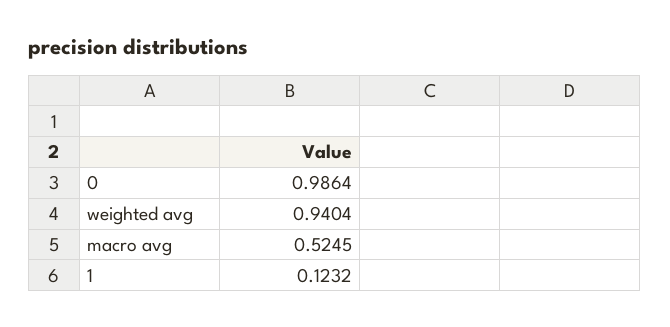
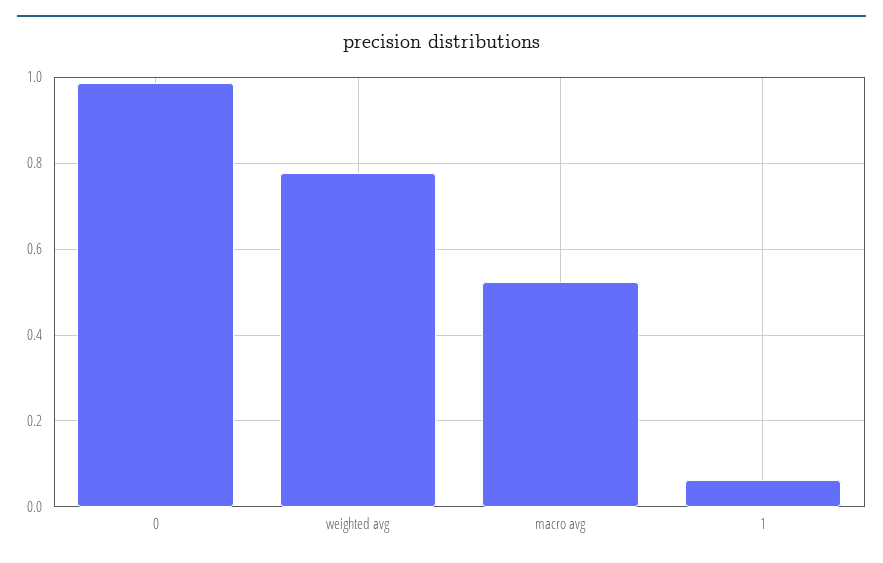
  {
    "0": 0.9864,
-   "weighted avg": 0.9404,
+   "weighted avg": 0.78,
    "macro avg": 0.5245,
-   "1": 0.1232
+   "1": 0.06
  }

